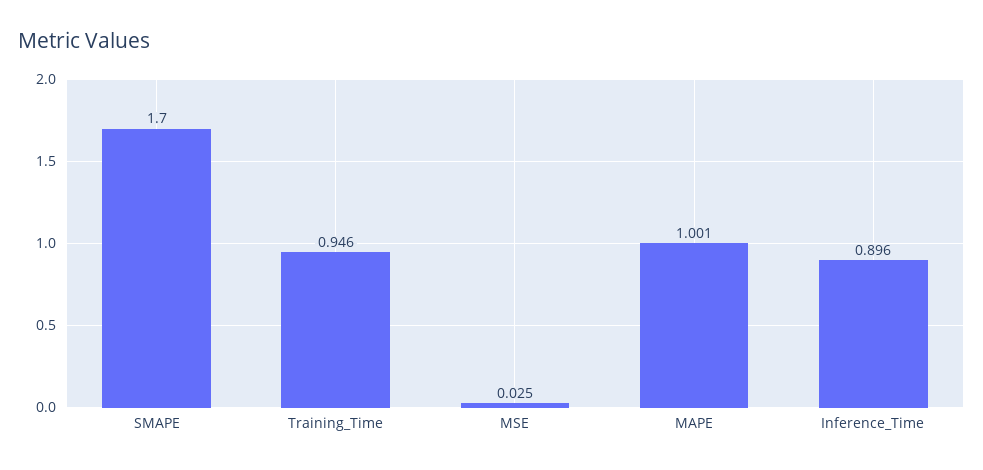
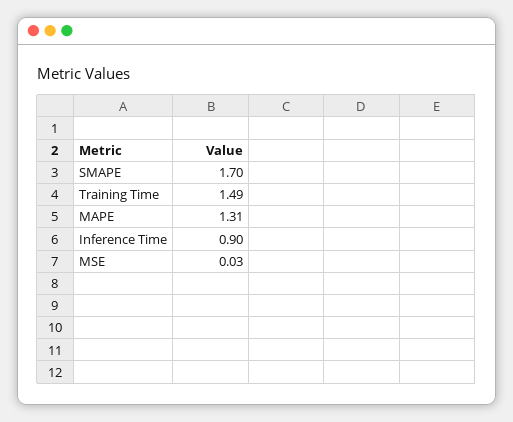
  {
    "SMAPE": 1.7,
-   "Training_Time": 0.946,
+   "Training_Time": 1.49,
    "MSE": 0.025,
-   "MAPE": 1.001,
+   "MAPE": 1.31,
    "Inference_Time": 0.896
  }

